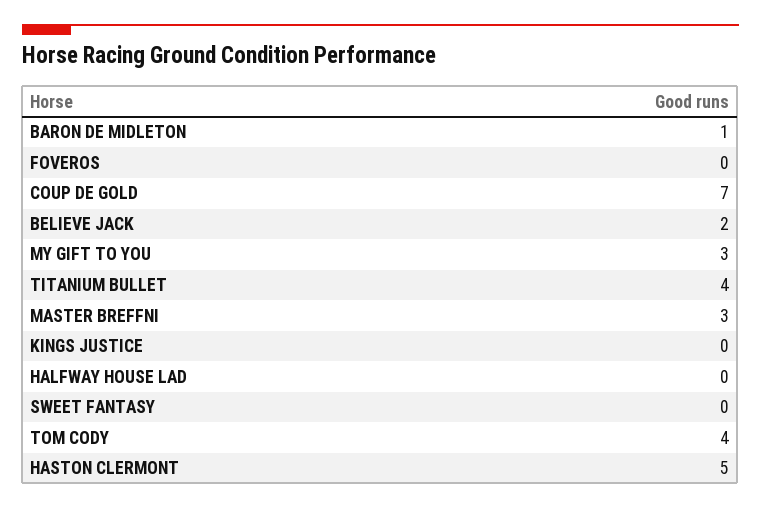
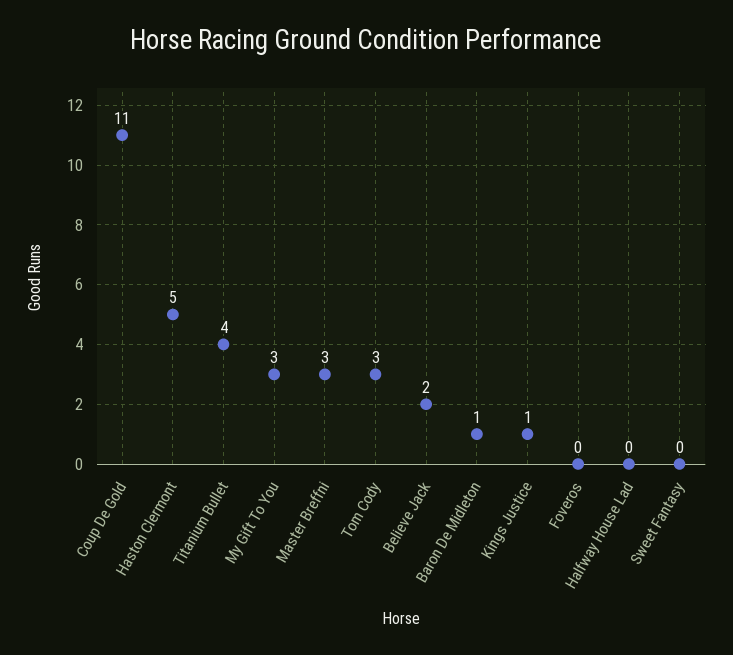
  {
    "BARON DE MIDLETON": 1,
    "FOVEROS": 0,
-   "COUP DE GOLD": 7,
+   "COUP DE GOLD": 11,
    "BELIEVE JACK": 2,
    "MY GIFT TO YOU": 3,
    "TITANIUM BULLET": 4,
    "MASTER BREFFNI": 3,
-   "KINGS JUSTICE": 0,
+   "KINGS JUSTICE": 1,
    "HALFWAY HOUSE LAD": 0,
    "SWEET FANTASY": 0,
-   "TOM CODY": 4,
+   "TOM CODY": 3,
    "HASTON CLERMONT": 5
  }

